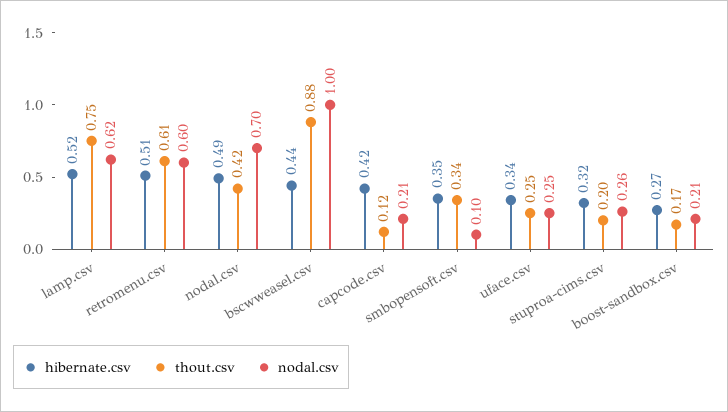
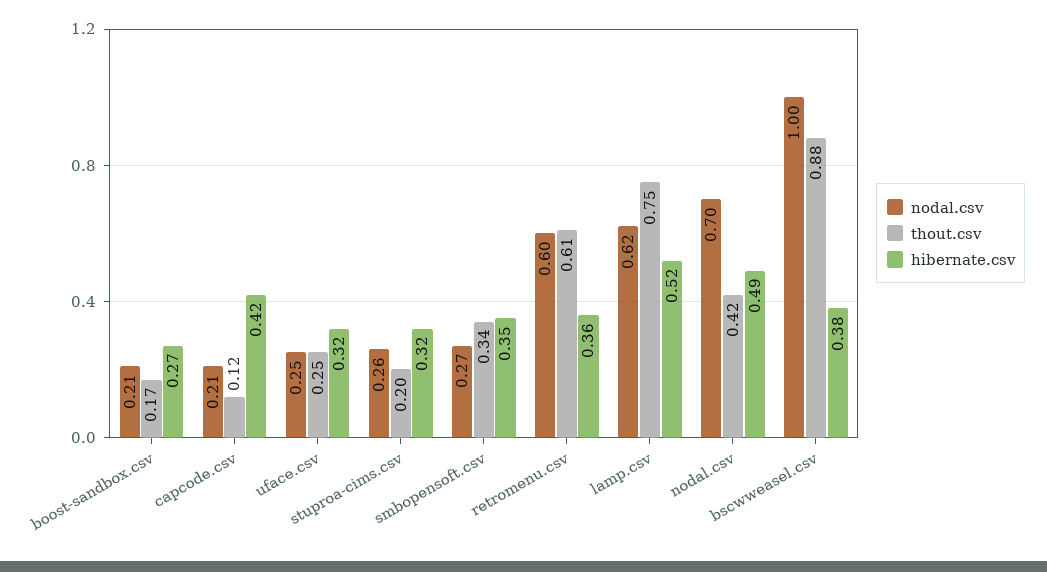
  {
    "hibernate.csv": {
      "lamp.csv": 0.52,
-     "retromenu.csv": 0.51,
+     "retromenu.csv": 0.36,
      "nodal.csv": 0.49,
-     "bscwweasel.csv": 0.44,
+     "bscwweasel.csv": 0.38,
      "capcode.csv": 0.42,
      "smbopensoft.csv": 0.35,
-     "uface.csv": 0.34,
+     "uface.csv": 0.32,
      "stuproa-cims.csv": 0.32,
      "boost-sandbox.csv": 0.27
    },
    "thout.csv": {
      "lamp.csv": 0.75,
      "retromenu.csv": 0.61,
      "nodal.csv": 0.42,
      "bscwweasel.csv": 0.88,
      "capcode.csv": 0.12,
      "smbopensoft.csv": 0.34,
      "uface.csv": 0.25,
      "stuproa-cims.csv": 0.2,
      "boost-sandbox.csv": 0.17
    },
    "nodal.csv": {
      "lamp.csv": 0.62,
      "retromenu.csv": 0.6,
      "nodal.csv": 0.7,
      "bscwweasel.csv": 1,
      "capcode.csv": 0.21,
-     "smbopensoft.csv": 0.1,
+     "smbopensoft.csv": 0.27,
      "uface.csv": 0.25,
      "stuproa-cims.csv": 0.26,
      "boost-sandbox.csv": 0.21
    }
  }

